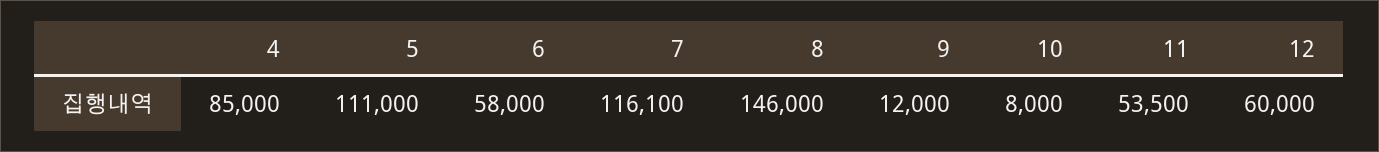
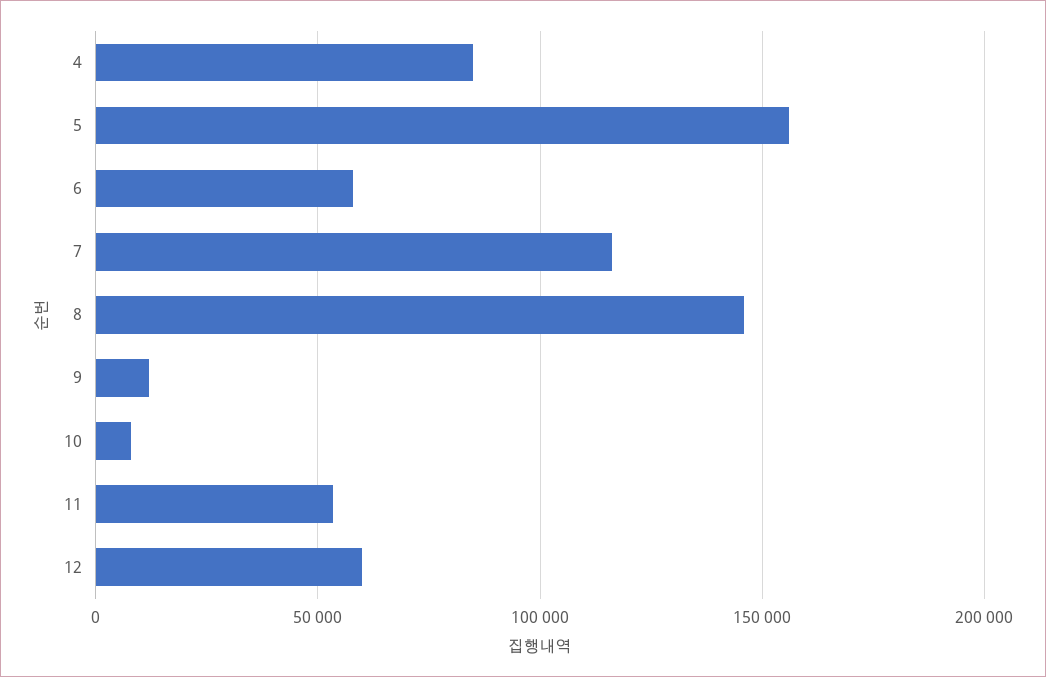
  {
    "4": 85000,
-   "5": 111000,
+   "5": 155000,
    "6": 58000,
    "7": 116100,
    "8": 146000,
    "9": 12000,
    "10": 8000,
    "11": 53500,
    "12": 60000
  }

